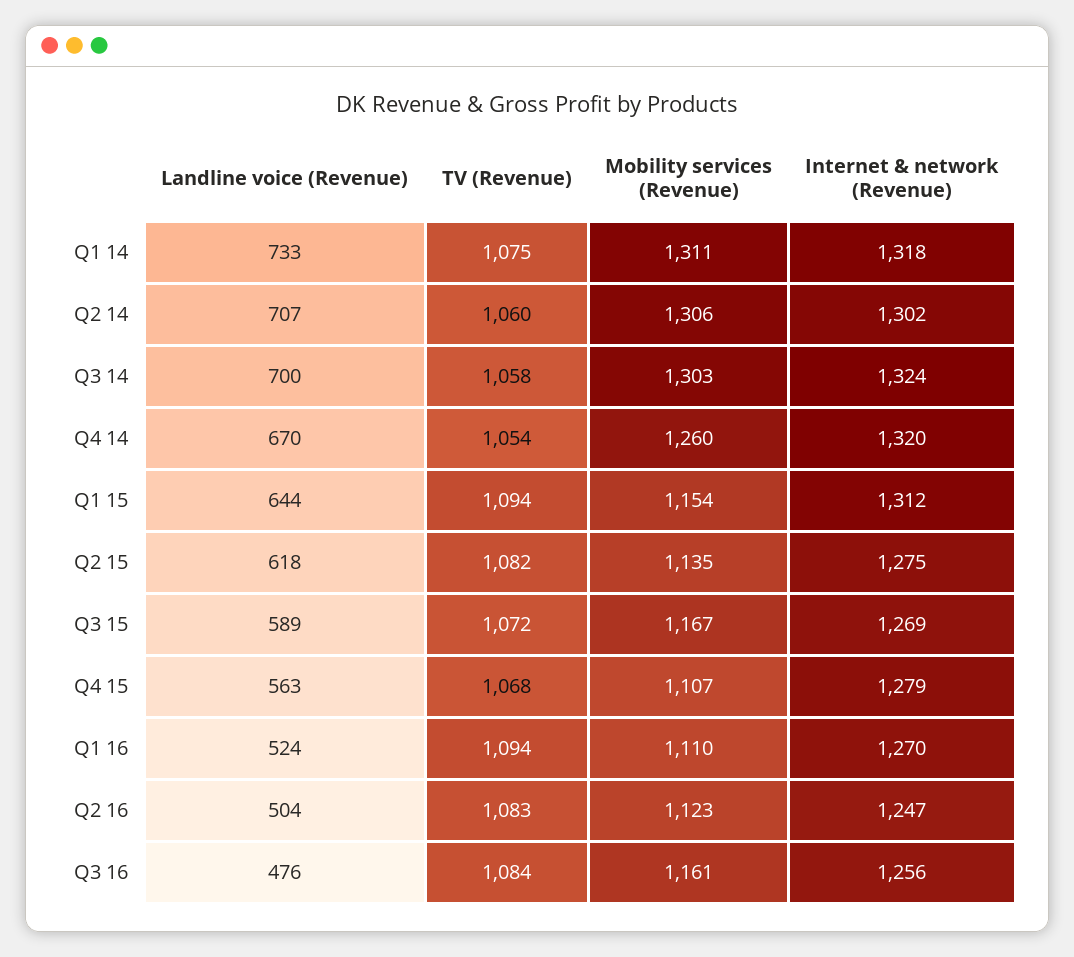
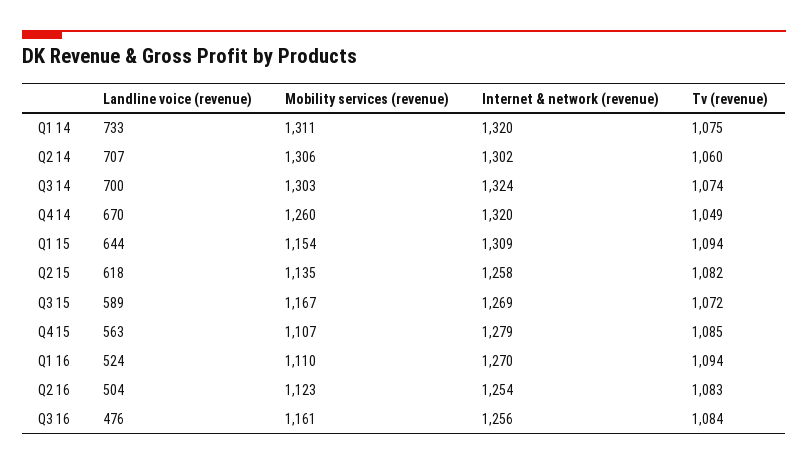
  {
    "Landline voice (Revenue)": {
      "Q1 14": 733,
      "Q2 14": 707,
      "Q3 14": 700,
      "Q4 14": 670,
      "Q1 15": 644,
      "Q2 15": 618,
      "Q3 15": 589,
      "Q4 15": 563,
      "Q1 16": 524,
      "Q2 16": 504,
      "Q3 16": 476
    },
    "TV (Revenue)": {
      "Q1 14": 1075,
      "Q2 14": 1060,
-     "Q3 14": 1058,
+     "Q3 14": 1074,
-     "Q4 14": 1054,
+     "Q4 14": 1049,
      "Q1 15": 1094,
      "Q2 15": 1082,
      "Q3 15": 1072,
-     "Q4 15": 1068,
+     "Q4 15": 1085,
      "Q1 16": 1094,
      "Q2 16": 1083,
      "Q3 16": 1084
    },
    "Mobility services (Revenue)": {
      "Q1 14": 1311,
      "Q2 14": 1306,
      "Q3 14": 1303,
      "Q4 14": 1260,
      "Q1 15": 1154,
      "Q2 15": 1135,
      "Q3 15": 1167,
      "Q4 15": 1107,
      "Q1 16": 1110,
      "Q2 16": 1123,
      "Q3 16": 1161
    },
    "Internet & network (Revenue)": {
-     "Q1 14": 1318,
+     "Q1 14": 1320,
      "Q2 14": 1302,
      "Q3 14": 1324,
      "Q4 14": 1320,
-     "Q1 15": 1312,
+     "Q1 15": 1309,
-     "Q2 15": 1275,
+     "Q2 15": 1258,
      "Q3 15": 1269,
      "Q4 15": 1279,
      "Q1 16": 1270,
-     "Q2 16": 1247,
+     "Q2 16": 1254,
      "Q3 16": 1256
    }
  }

